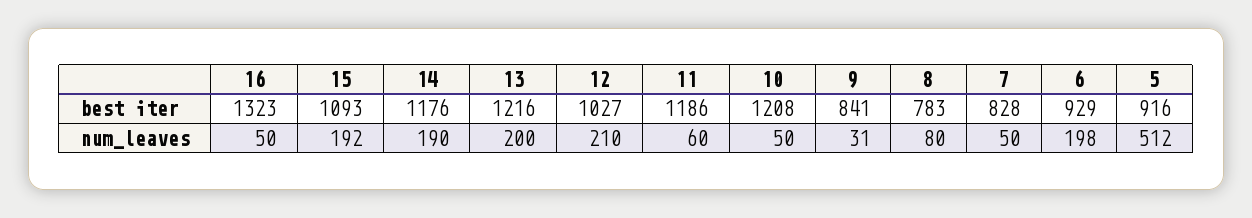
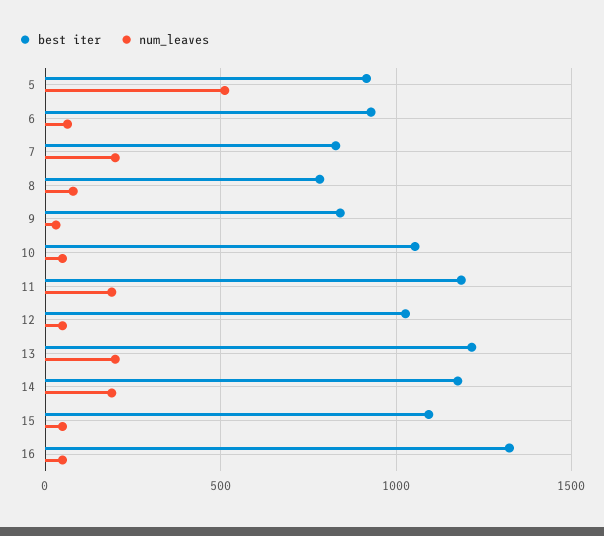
  {
    "best iter": {
      "16": 1323,
      "15": 1093,
      "14": 1176,
      "13": 1216,
      "12": 1027,
      "11": 1186,
-     "10": 1208,
+     "10": 1050,
      "9": 841,
      "8": 783,
      "7": 828,
      "6": 929,
      "5": 916
    },
    "num_leaves": {
      "16": 50,
-     "15": 192,
+     "15": 50,
      "14": 190,
      "13": 200,
-     "12": 210,
+     "12": 50,
-     "11": 60,
+     "11": 200,
      "10": 50,
      "9": 31,
      "8": 80,
-     "7": 50,
+     "7": 200,
-     "6": 198,
+     "6": 50,
      "5": 512
    }
  }

